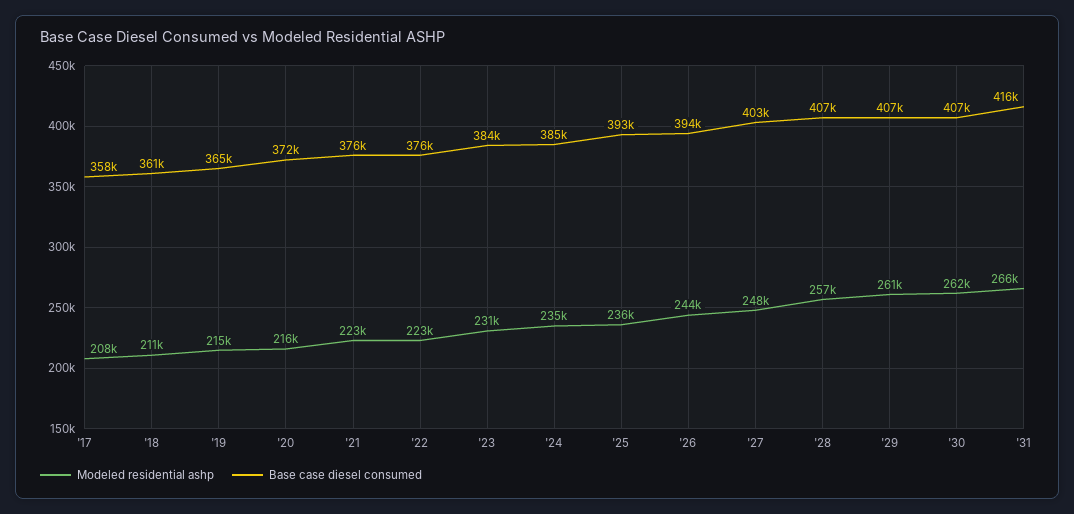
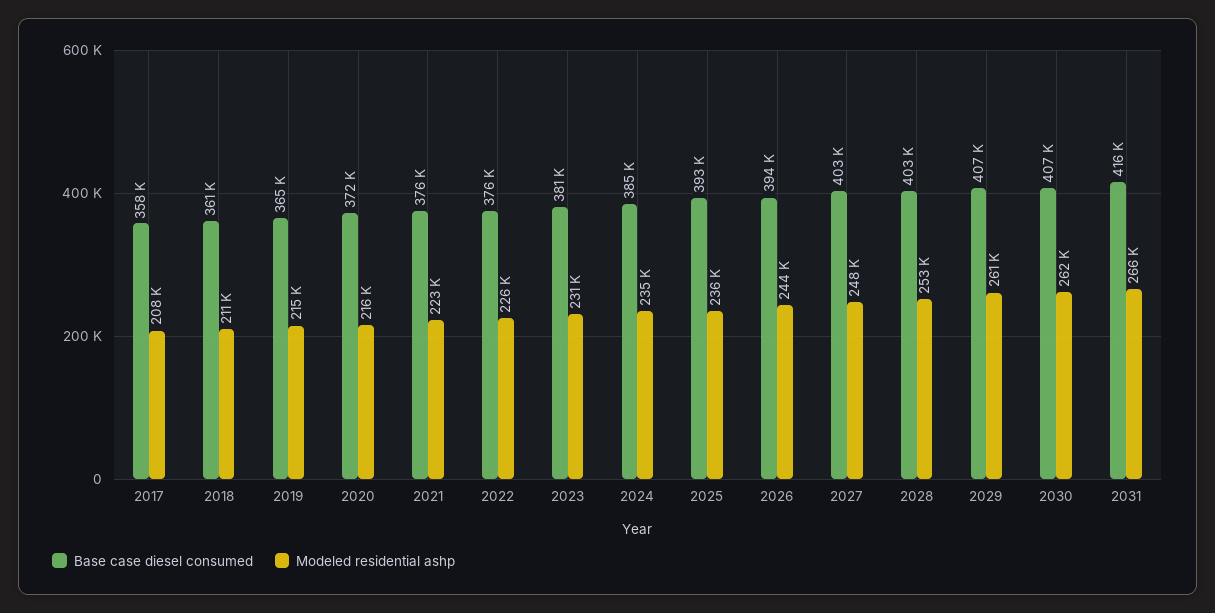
  {
    "Modeled residential ashp": {
      "'17": 208000,
      "'18": 211000,
      "'19": 215000,
      "'20": 216000,
      "'21": 223000,
-     "'22": 223000,
+     "'22": 226000,
      "'23": 231000,
      "'24": 235000,
      "'25": 236000,
      "'26": 244000,
      "'27": 248000,
-     "'28": 257000,
+     "'28": 253000,
      "'29": 261000,
      "'30": 262000,
      "'31": 266000
    },
    "Base case diesel consumed": {
      "'17": 358000,
      "'18": 361000,
      "'19": 365000,
      "'20": 372000,
      "'21": 376000,
      "'22": 376000,
-     "'23": 384000,
+     "'23": 381000,
      "'24": 385000,
      "'25": 393000,
      "'26": 394000,
      "'27": 403000,
-     "'28": 407000,
+     "'28": 403000,
      "'29": 407000,
      "'30": 407000,
      "'31": 416000
    }
  }

